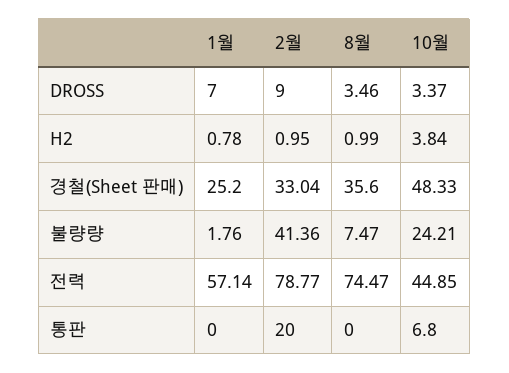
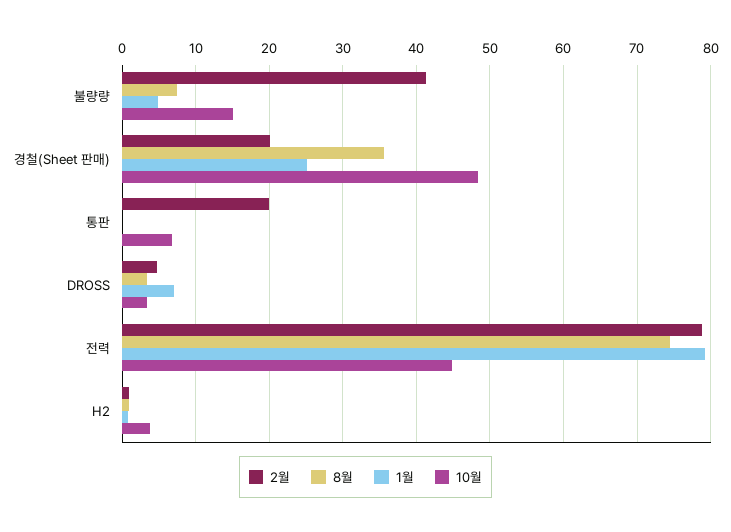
  {
    "1월": {
      "DROSS": 7,
      "H2": 0.78,
      "경철(Sheet 판매)": 25.2,
-     "불량량": 1.76,
+     "불량량": 5,
-     "전력": 57.14,
+     "전력": 79,
      "통판": 0
    },
    "2월": {
-     "DROSS": 9,
+     "DROSS": 5,
      "H2": 0.95,
-     "경철(Sheet 판매)": 33.04,
+     "경철(Sheet 판매)": 20,
      "불량량": 41.36,
      "전력": 78.77,
      "통판": 20
    },
    "8월": {
      "DROSS": 3.46,
      "H2": 0.99,
      "경철(Sheet 판매)": 35.6,
      "불량량": 7.47,
      "전력": 74.47,
      "통판": 0
    },
    "10월": {
      "DROSS": 3.37,
      "H2": 3.84,
      "경철(Sheet 판매)": 48.33,
-     "불량량": 24.21,
+     "불량량": 15,
      "전력": 44.85,
      "통판": 6.8
    }
  }

